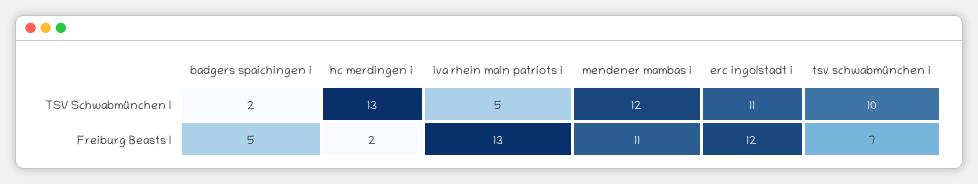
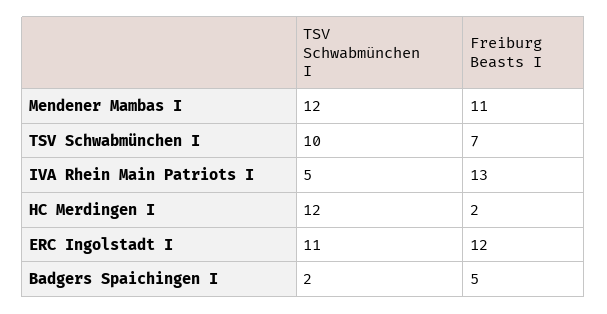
  {
    "badgers spaichingen i": {
      "TSV Schwabmünchen I": 2,
      "Freiburg Beasts I": 5
    },
    "hc merdingen i": {
-     "TSV Schwabmünchen I": 13,
+     "TSV Schwabmünchen I": 12,
      "Freiburg Beasts I": 2
    },
    "iva rhein main patriots i": {
      "TSV Schwabmünchen I": 5,
      "Freiburg Beasts I": 13
    },
    "mendener mambas i": {
      "TSV Schwabmünchen I": 12,
      "Freiburg Beasts I": 11
    },
    "erc ingolstadt i": {
      "TSV Schwabmünchen I": 11,
      "Freiburg Beasts I": 12
    },
    "tsv schwabmünchen i": {
      "TSV Schwabmünchen I": 10,
      "Freiburg Beasts I": 7
    }
  }

